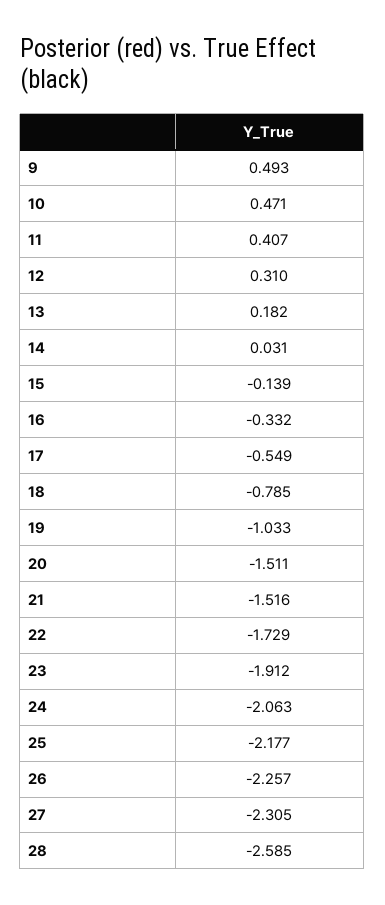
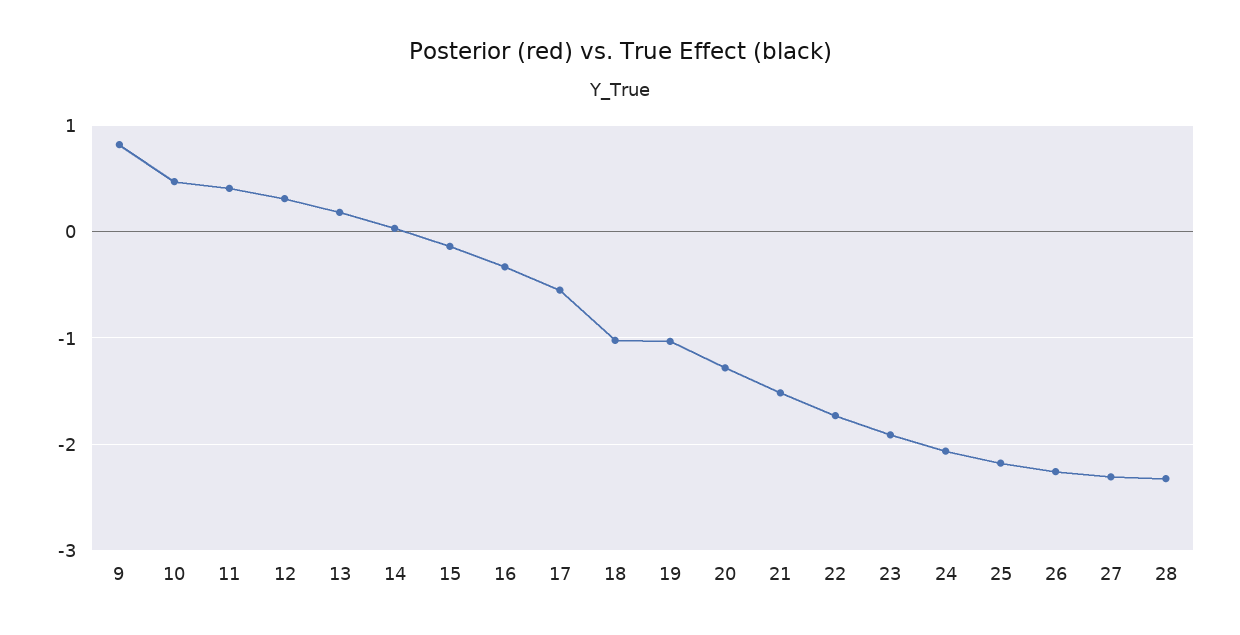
  {
-   "9": 0.493,
+   "9": 0.8,
    "10": 0.471,
    "11": 0.407,
    "12": 0.31,
    "13": 0.182,
    "14": 0.031,
    "15": -0.139,
    "16": -0.332,
    "17": -0.549,
-   "18": -0.785,
+   "18": -1,
    "19": -1.033,
-   "20": -1.511,
+   "20": -1.3,
    "21": -1.516,
    "22": -1.729,
    "23": -1.912,
    "24": -2.063,
    "25": -2.177,
    "26": -2.257,
    "27": -2.305,
-   "28": -2.585
+   "28": -2.3
  }

